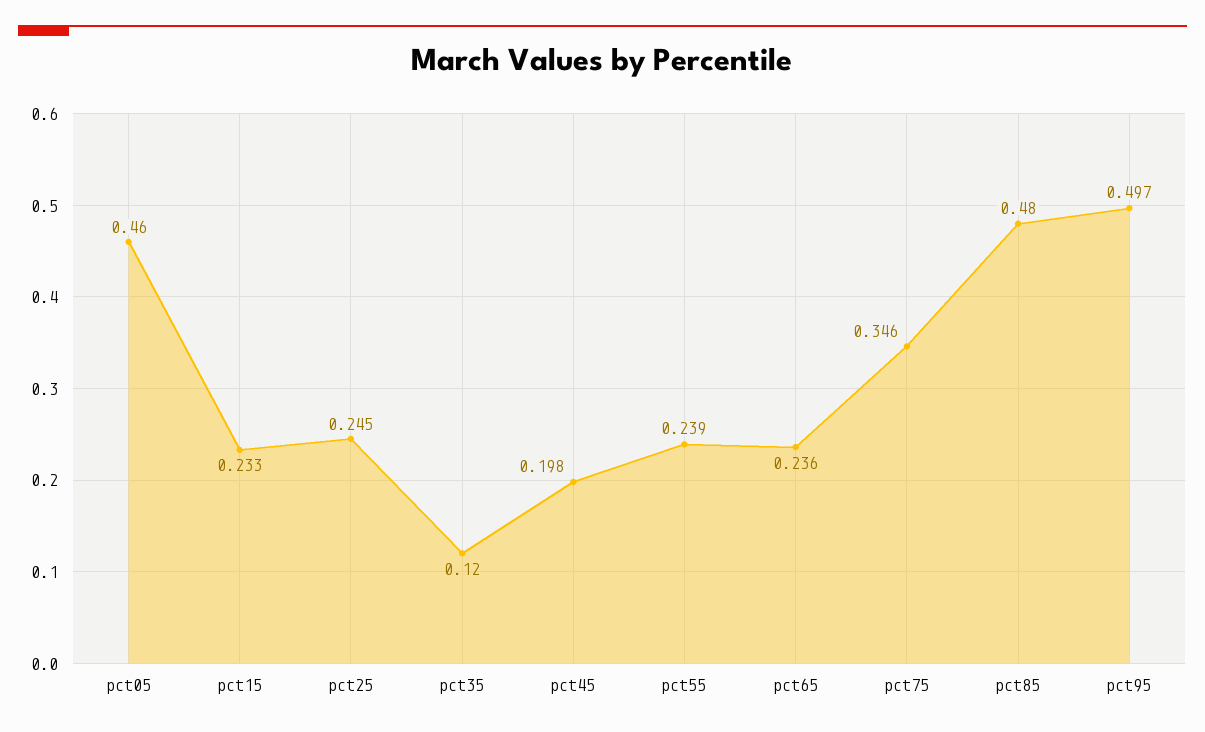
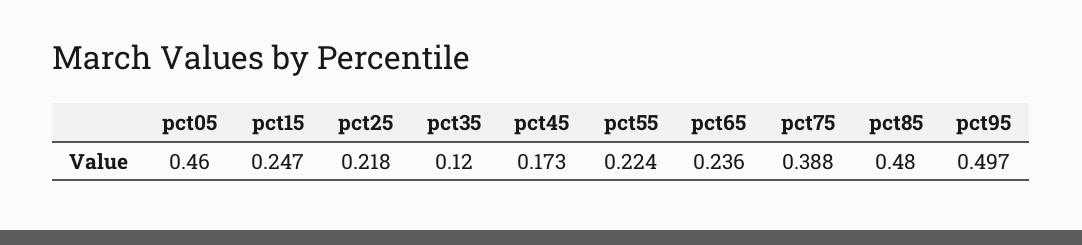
  {
    "pct05": 0.46,
-   "pct15": 0.233,
+   "pct15": 0.247,
-   "pct25": 0.245,
+   "pct25": 0.218,
    "pct35": 0.12,
-   "pct45": 0.198,
+   "pct45": 0.173,
-   "pct55": 0.239,
+   "pct55": 0.224,
    "pct65": 0.236,
-   "pct75": 0.346,
+   "pct75": 0.388,
    "pct85": 0.48,
    "pct95": 0.497
  }

